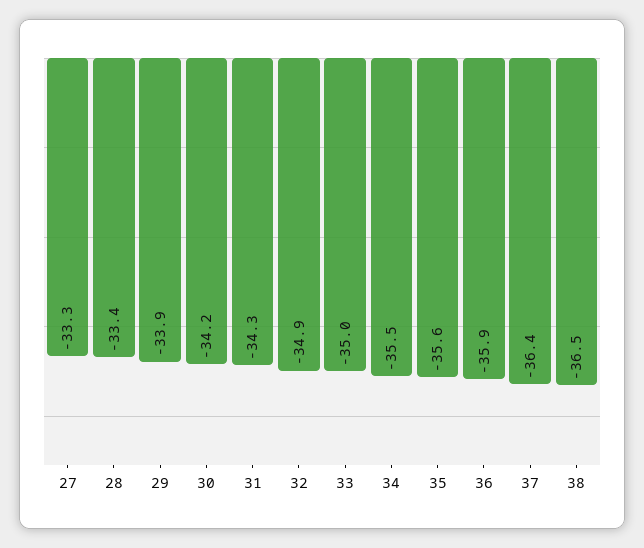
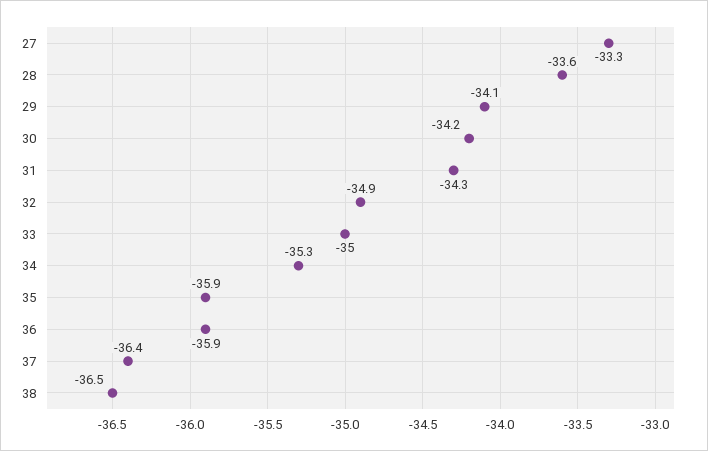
  {
    "27": -33.3,
-   "28": -33.4,
+   "28": -33.6,
-   "29": -33.9,
+   "29": -34.1,
    "30": -34.2,
    "31": -34.3,
    "32": -34.9,
    "33": -35,
-   "34": -35.5,
+   "34": -35.3,
-   "35": -35.6,
+   "35": -35.9,
    "36": -35.9,
    "37": -36.4,
    "38": -36.5
  }

